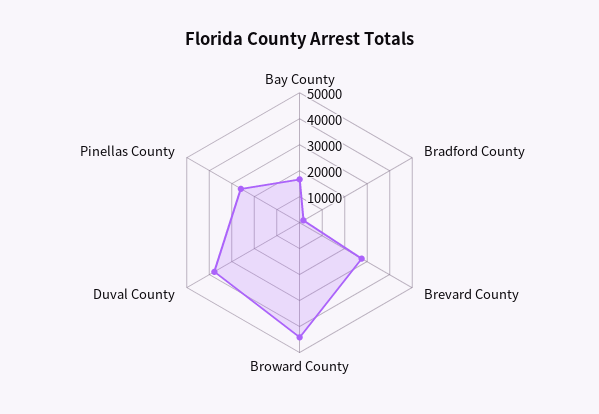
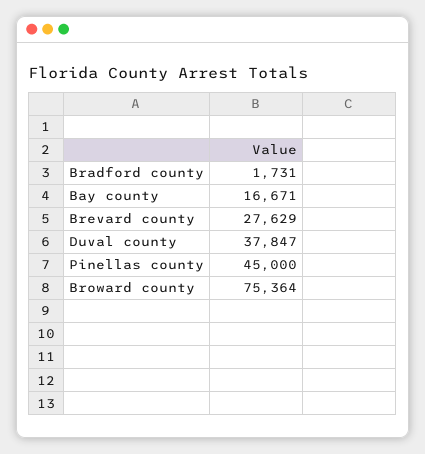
  {
    "Bay County": 16671,
    "Bradford County": 1731,
    "Brevard County": 27629,
-   "Broward County": 45000,
+   "Broward County": 75364,
    "Duval County": 37847,
-   "Pinellas County": 25000
+   "Pinellas County": 45000
  }

